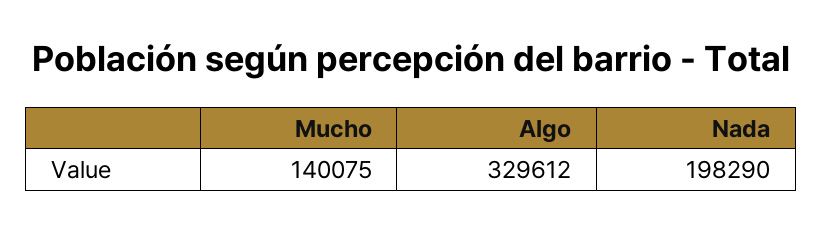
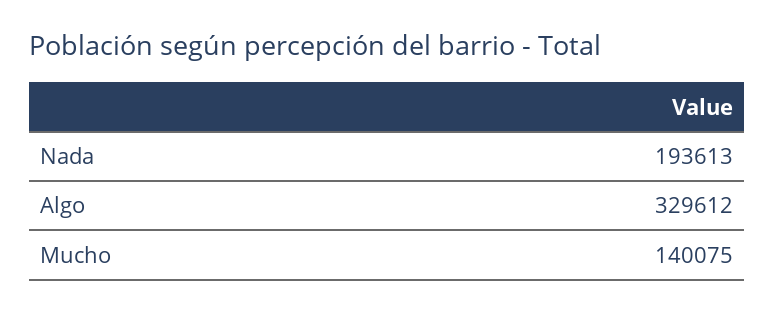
  {
    "Mucho": 140075,
    "Algo": 329612,
-   "Nada": 198290
+   "Nada": 193613
  }

